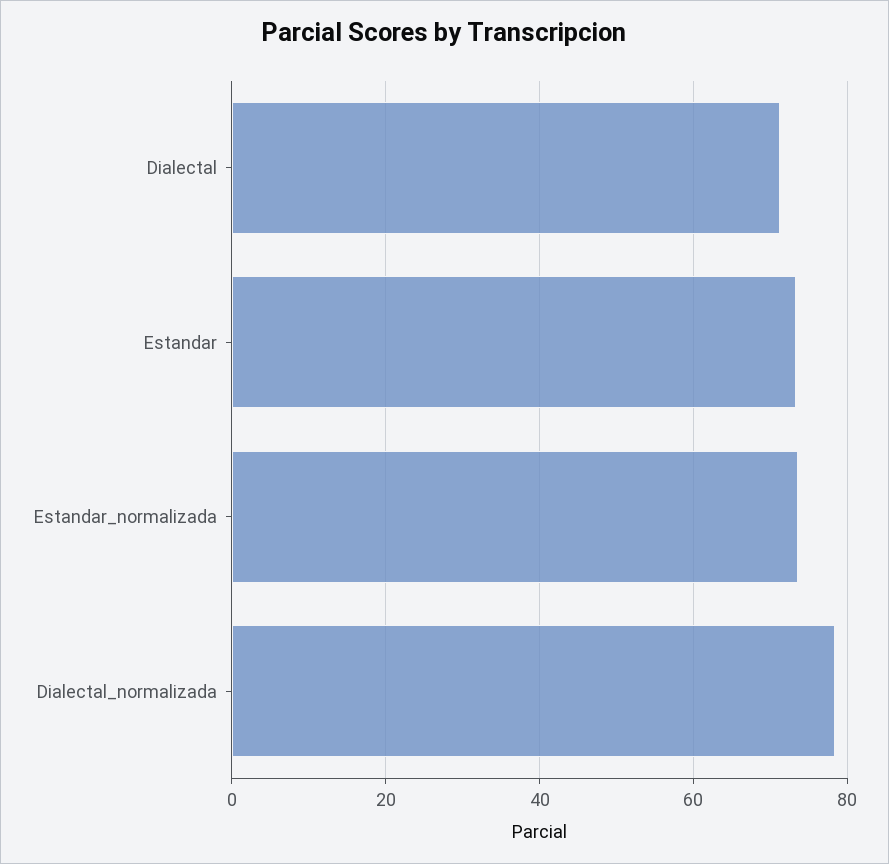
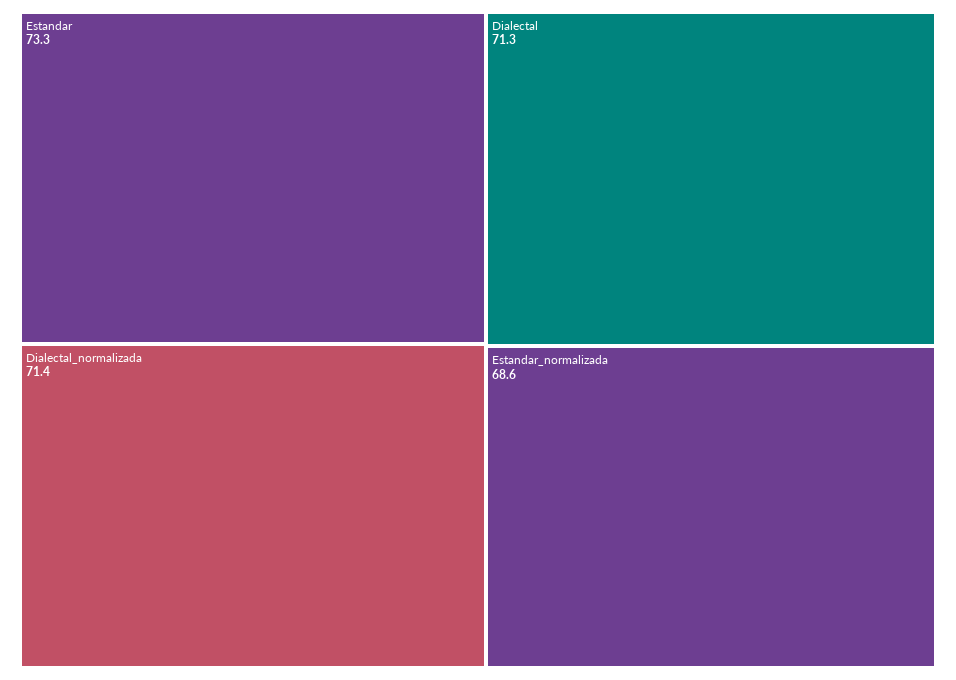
  {
    "Dialectal": 71.3,
    "Estandar": 73.3,
-   "Estandar_normalizada": 74,
+   "Estandar_normalizada": 68.6,
-   "Dialectal_normalizada": 78
+   "Dialectal_normalizada": 71.4
  }

